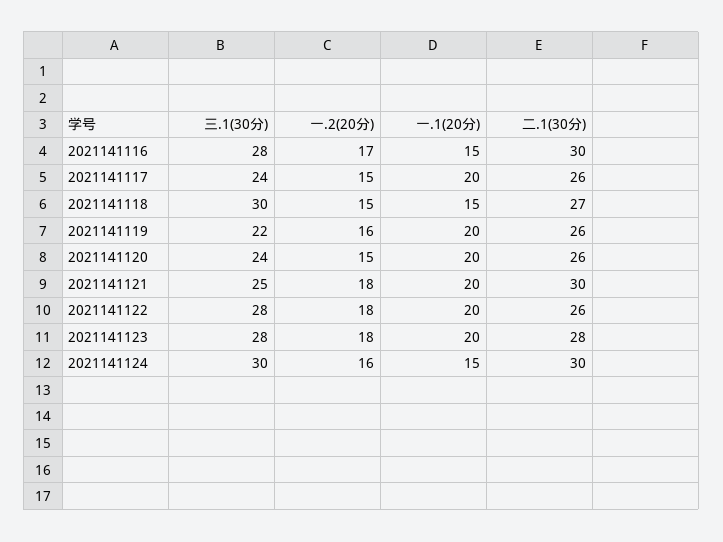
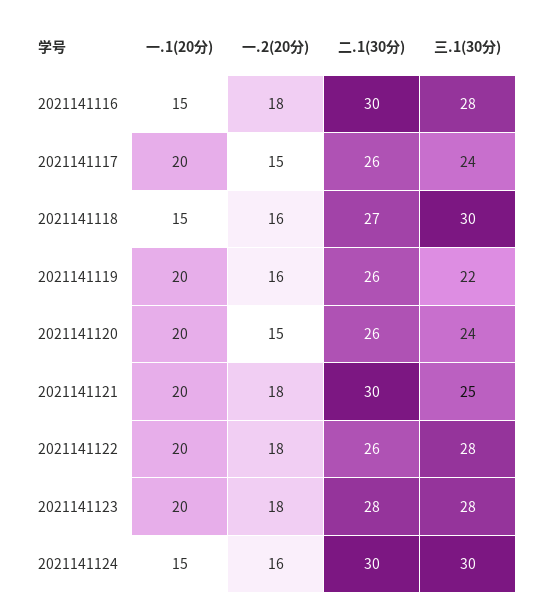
  {
    "三.1(30分)": {
      "2021141116": 28,
      "2021141117": 24,
      "2021141118": 30,
      "2021141119": 22,
      "2021141120": 24,
      "2021141121": 25,
      "2021141122": 28,
      "2021141123": 28,
      "2021141124": 30
    },
    "一.2(20分)": {
-     "2021141116": 17,
+     "2021141116": 18,
      "2021141117": 15,
-     "2021141118": 15,
+     "2021141118": 16,
      "2021141119": 16,
      "2021141120": 15,
      "2021141121": 18,
      "2021141122": 18,
      "2021141123": 18,
      "2021141124": 16
    },
    "一.1(20分)": {
      "2021141116": 15,
      "2021141117": 20,
      "2021141118": 15,
      "2021141119": 20,
      "2021141120": 20,
      "2021141121": 20,
      "2021141122": 20,
      "2021141123": 20,
      "2021141124": 15
    },
    "二.1(30分)": {
      "2021141116": 30,
      "2021141117": 26,
      "2021141118": 27,
      "2021141119": 26,
      "2021141120": 26,
      "2021141121": 30,
      "2021141122": 26,
      "2021141123": 28,
      "2021141124": 30
    }
  }

